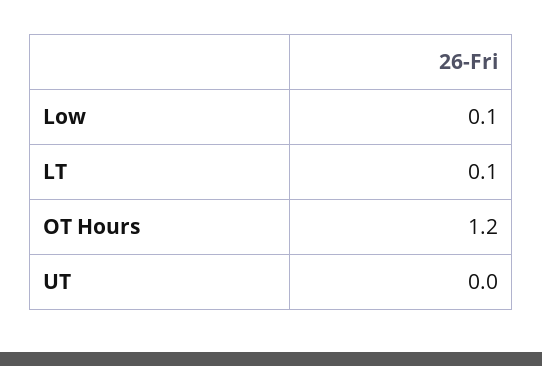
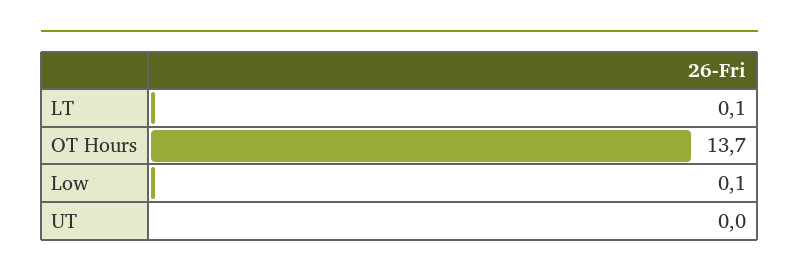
  {
    "Low": 0.1,
    "LT": 0.1,
-   "OT Hours": 1.2,
+   "OT Hours": 13.7,
    "UT": 0
  }

